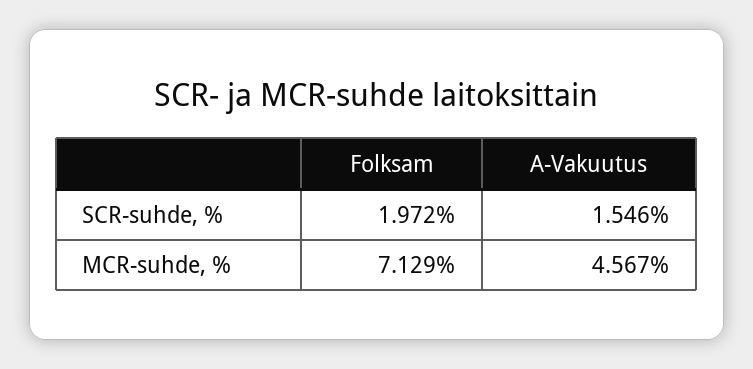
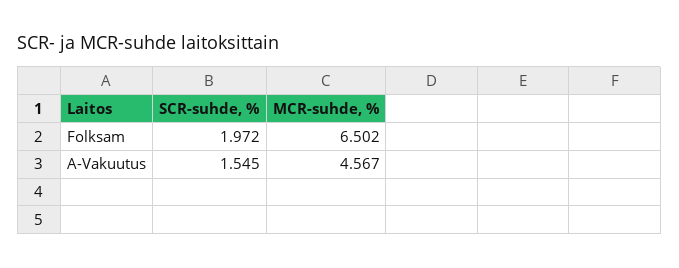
  {
    "Folksam": {
      "SCR-suhde, %": 1.972,
-     "MCR-suhde, %": 7.129
+     "MCR-suhde, %": 6.502
    },
    "A-Vakuutus": {
-     "SCR-suhde, %": 1.546,
+     "SCR-suhde, %": 1.545,
      "MCR-suhde, %": 4.567
    }
  }

